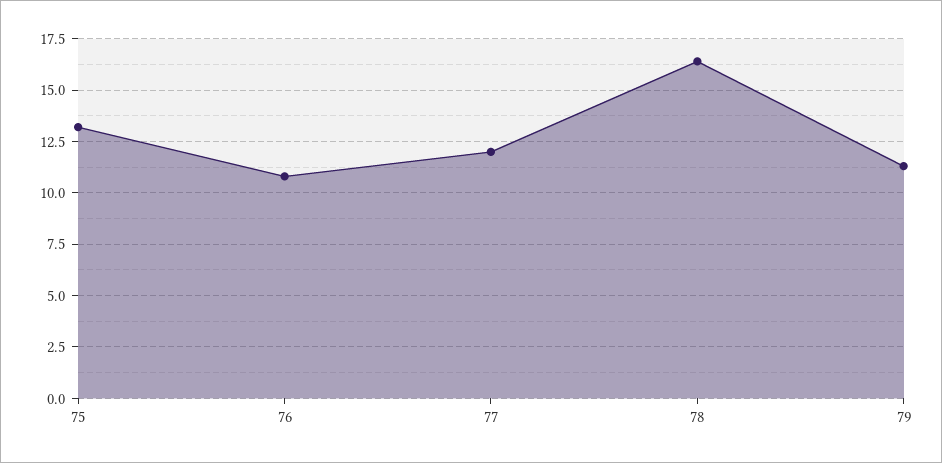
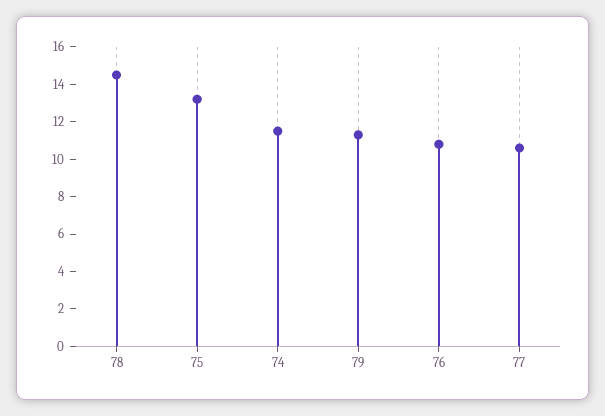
  {
    "75": 13,
    "76": 11,
-   "77": 12,
+   "77": 10.5,
-   "78": 16.5,
+   "78": 14.5,
-   "79": 11.5
+   "79": 11.5,
+   "74": 11.5
  }

